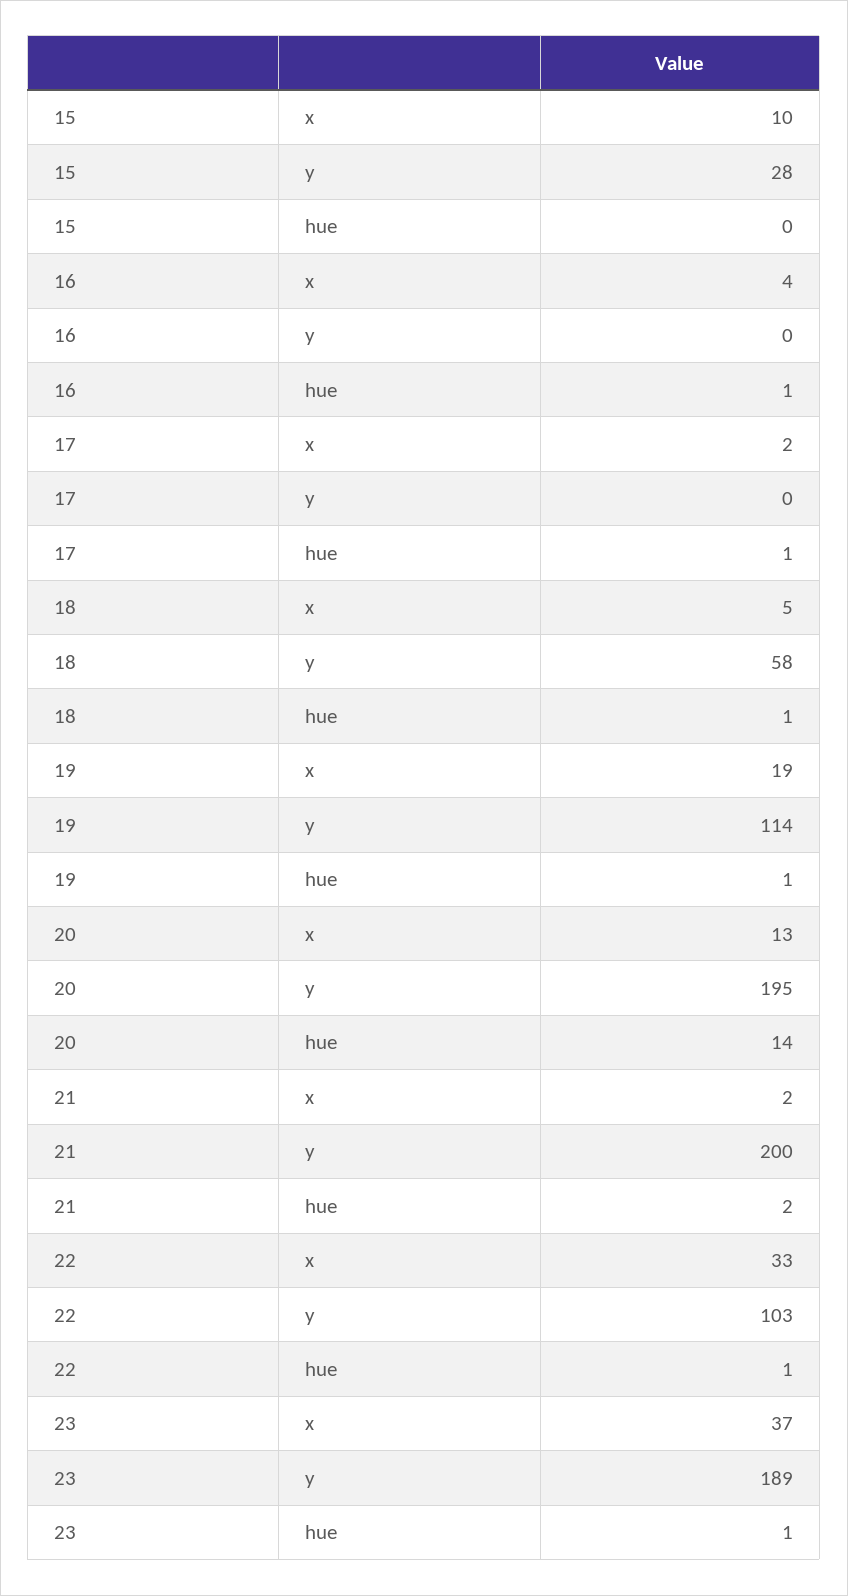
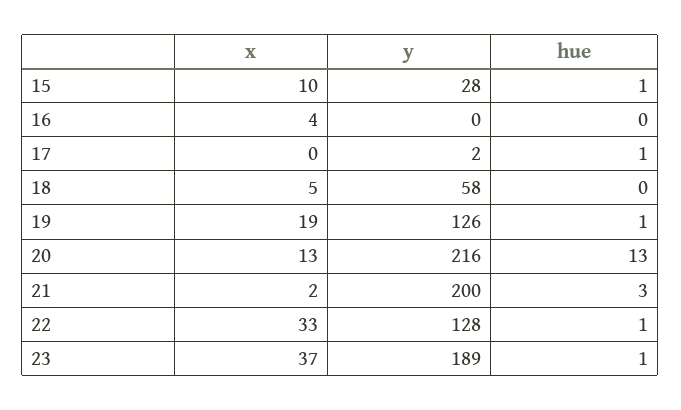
  {
    "15": {
      "x": 10,
      "y": 28,
-     "hue": 0
+     "hue": 1
    },
    "16": {
      "x": 4,
      "y": 0,
-     "hue": 1
+     "hue": 0
    },
    "17": {
-     "x": 2,
+     "x": 0,
-     "y": 0,
+     "y": 2,
      "hue": 1
    },
    "18": {
      "x": 5,
      "y": 58,
-     "hue": 1
+     "hue": 0
    },
    "19": {
      "x": 19,
-     "y": 114,
+     "y": 126,
      "hue": 1
    },
    "20": {
      "x": 13,
-     "y": 195,
+     "y": 216,
-     "hue": 14
+     "hue": 13
    },
    "21": {
      "x": 2,
      "y": 200,
-     "hue": 2
+     "hue": 3
    },
    "22": {
      "x": 33,
-     "y": 103,
+     "y": 128,
      "hue": 1
    },
    "23": {
      "x": 37,
      "y": 189,
      "hue": 1
    }
  }

